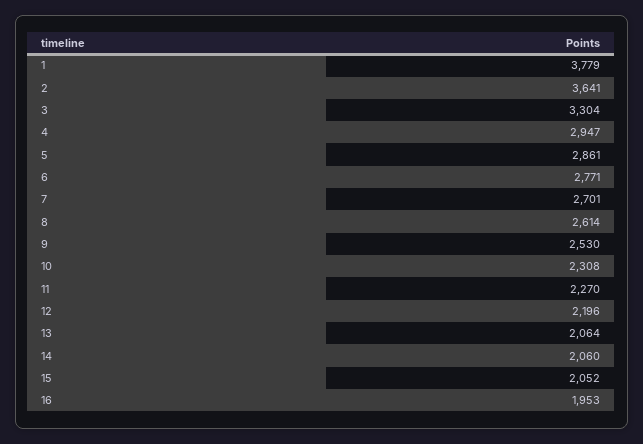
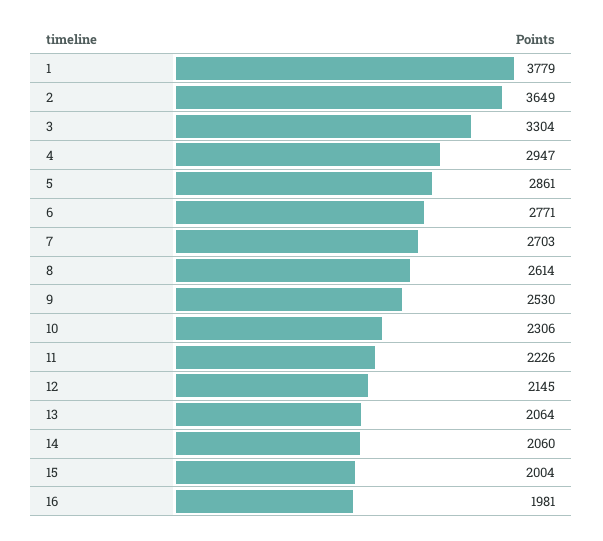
  {
    "1": 3779,
-   "2": 3641,
+   "2": 3649,
    "3": 3304,
    "4": 2947,
    "5": 2861,
    "6": 2771,
-   "7": 2701,
+   "7": 2703,
    "8": 2614,
    "9": 2530,
-   "10": 2308,
+   "10": 2306,
-   "11": 2270,
+   "11": 2226,
-   "12": 2196,
+   "12": 2145,
    "13": 2064,
    "14": 2060,
-   "15": 2052,
+   "15": 2004,
-   "16": 1953
+   "16": 1981
  }

